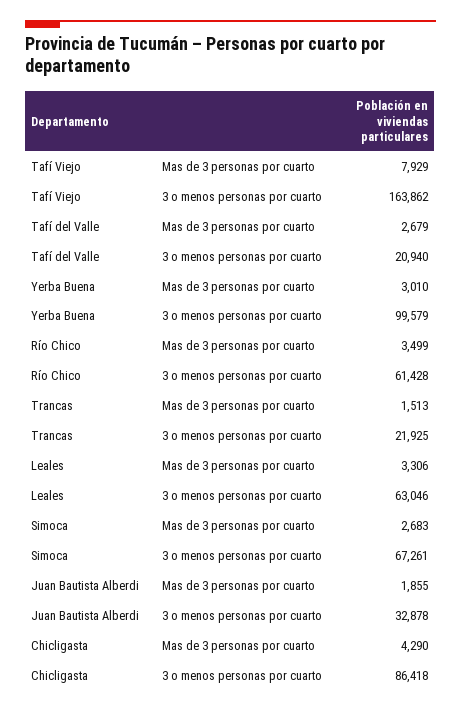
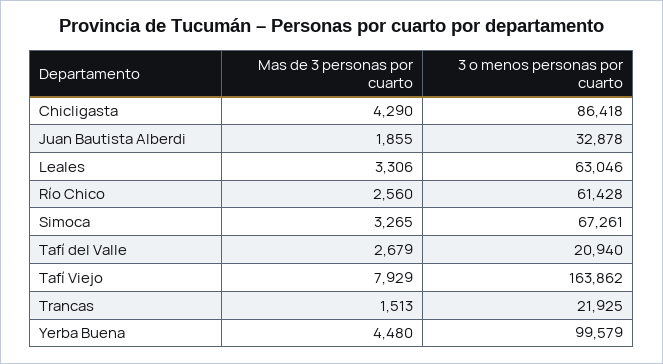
  {
    "Tafí Viejo": {
      "Mas de 3 personas por cuarto": 7929,
      "3 o menos personas por cuarto": 163862
    },
    "Tafí del Valle": {
      "Mas de 3 personas por cuarto": 2679,
      "3 o menos personas por cuarto": 20940
    },
    "Yerba Buena": {
-     "Mas de 3 personas por cuarto": 3010,
+     "Mas de 3 personas por cuarto": 4480,
      "3 o menos personas por cuarto": 99579
    },
    "Río Chico": {
-     "Mas de 3 personas por cuarto": 3499,
+     "Mas de 3 personas por cuarto": 2560,
      "3 o menos personas por cuarto": 61428
    },
    "Trancas": {
      "Mas de 3 personas por cuarto": 1513,
      "3 o menos personas por cuarto": 21925
    },
    "Leales": {
      "Mas de 3 personas por cuarto": 3306,
      "3 o menos personas por cuarto": 63046
    },
    "Simoca": {
-     "Mas de 3 personas por cuarto": 2683,
+     "Mas de 3 personas por cuarto": 3265,
      "3 o menos personas por cuarto": 67261
    },
    "Juan Bautista Alberdi": {
      "Mas de 3 personas por cuarto": 1855,
      "3 o menos personas por cuarto": 32878
    },
    "Chicligasta": {
      "Mas de 3 personas por cuarto": 4290,
      "3 o menos personas por cuarto": 86418
    }
  }

